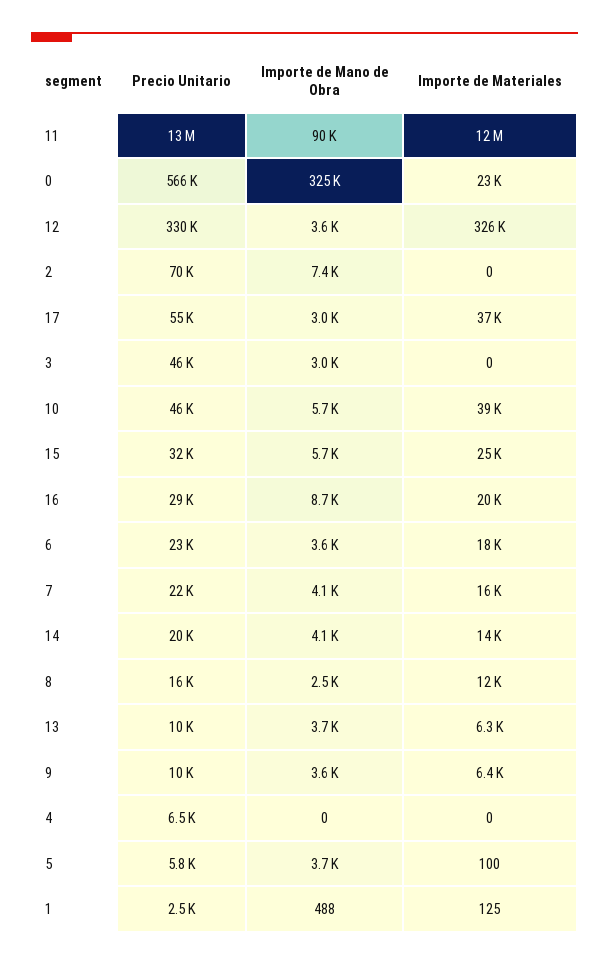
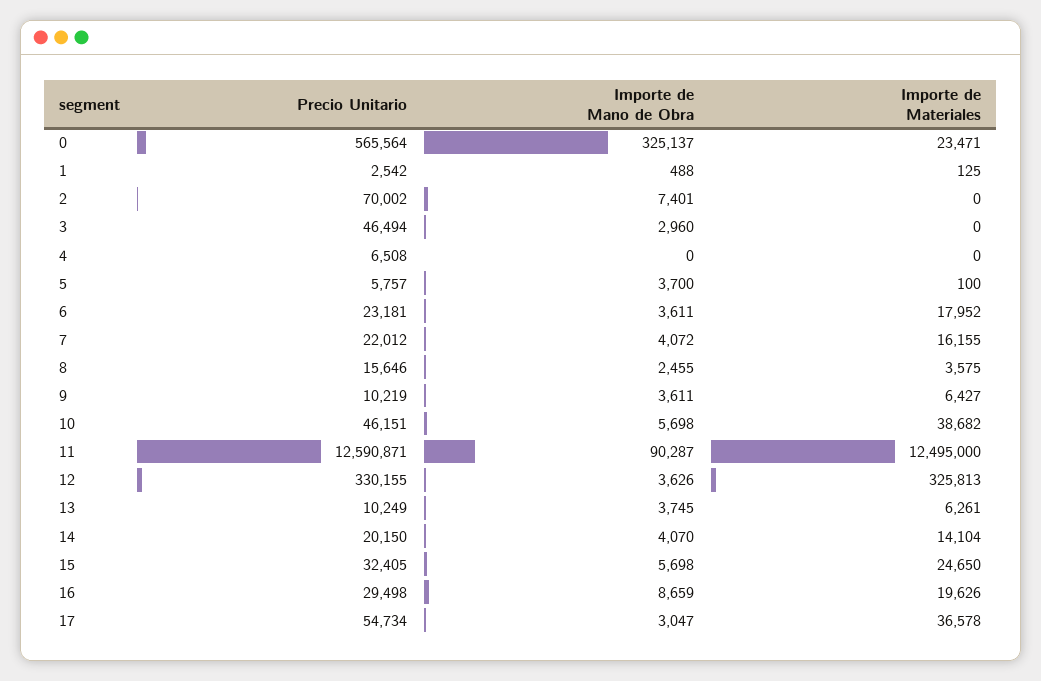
  {
    "Precio Unitario": {
      "11": 12590871,
      "0": 565564,
      "12": 330155,
      "2": 70002,
      "17": 54734,
      "3": 46494,
      "10": 46151,
      "15": 32405,
      "16": 29498,
      "6": 23181,
      "7": 22012,
      "14": 20150,
      "8": 15646,
      "13": 10249,
      "9": 10219,
      "4": 6508,
      "5": 5757,
      "1": 2542
    },
    "Importe de Mano de Obra": {
      "11": 90287,
      "0": 325137,
      "12": 3626,
      "2": 7401,
      "17": 3047,
      "3": 2960,
      "10": 5698,
      "15": 5698,
      "16": 8659,
      "6": 3611,
      "7": 4072,
      "14": 4070,
      "8": 2455,
      "13": 3745,
      "9": 3611,
      "4": 0,
      "5": 3700,
      "1": 488
    },
    "Importe de Materiales": {
      "11": 12495000,
      "0": 23471,
      "12": 325813,
      "2": 0,
      "17": 36578,
      "3": 0,
      "10": 38682,
      "15": 24650,
      "16": 19626,
      "6": 17952,
      "7": 16155,
      "14": 14104,
-     "8": 12000,
+     "8": 3575,
      "13": 6261,
      "9": 6427,
      "4": 0,
      "5": 100,
      "1": 125
    }
  }

